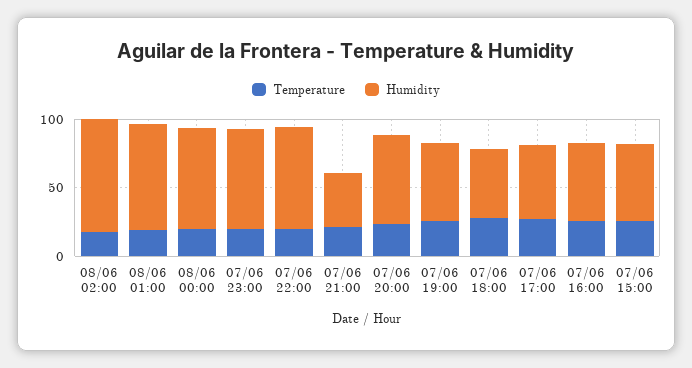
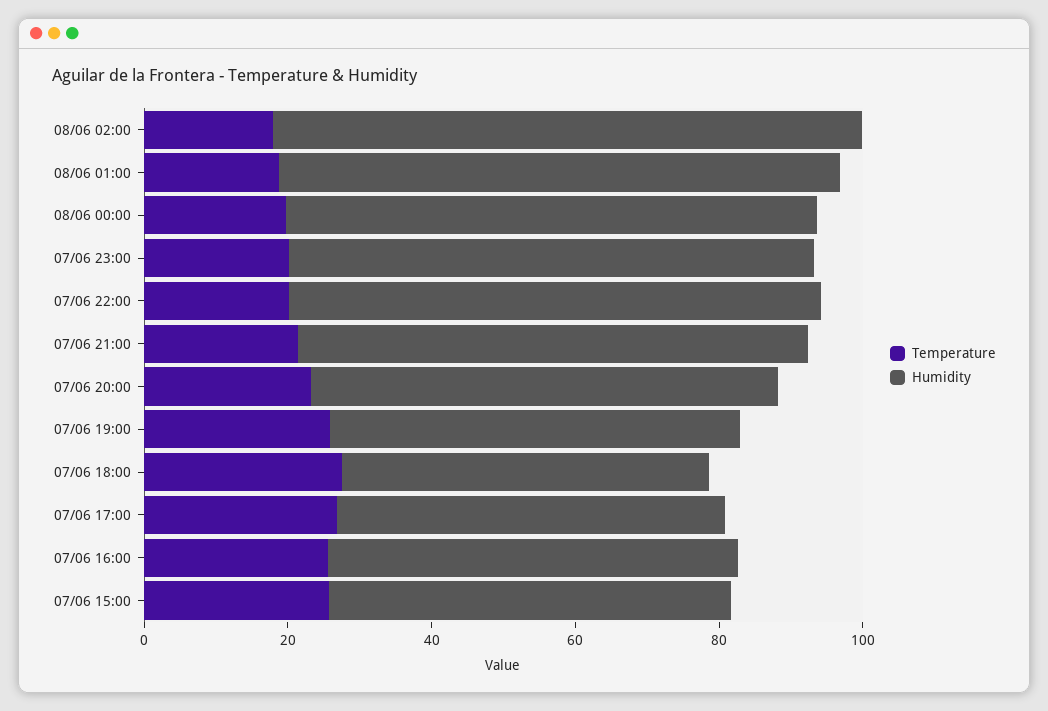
  {
    "Temperature": {
      "08/06 02:00": 20,
      "08/06 01:00": 20,
      "08/06 00:00": 20,
      "07/06 23:00": 20,
      "07/06 22:00": 20,
      "07/06 21:00": 20,
      "07/06 20:00": 25,
      "07/06 19:00": 25,
      "07/06 18:00": 30,
      "07/06 17:00": 25,
      "07/06 16:00": 25,
      "07/06 15:00": 25
    },
    "Humidity": {
      "08/06 02:00": 80,
      "08/06 01:00": 80,
      "08/06 00:00": 75,
      "07/06 23:00": 75,
      "07/06 22:00": 75,
-     "07/06 21:00": 40,
+     "07/06 21:00": 70,
      "07/06 20:00": 65,
      "07/06 19:00": 55,
      "07/06 18:00": 50,
      "07/06 17:00": 55,
      "07/06 16:00": 55,
      "07/06 15:00": 55
    }
  }

